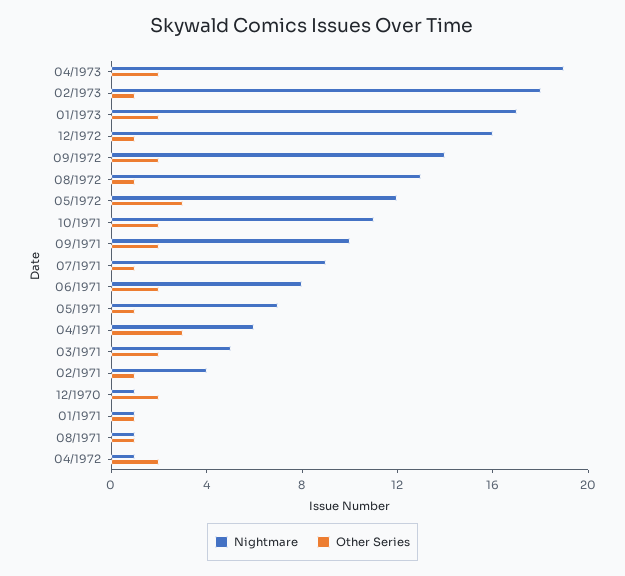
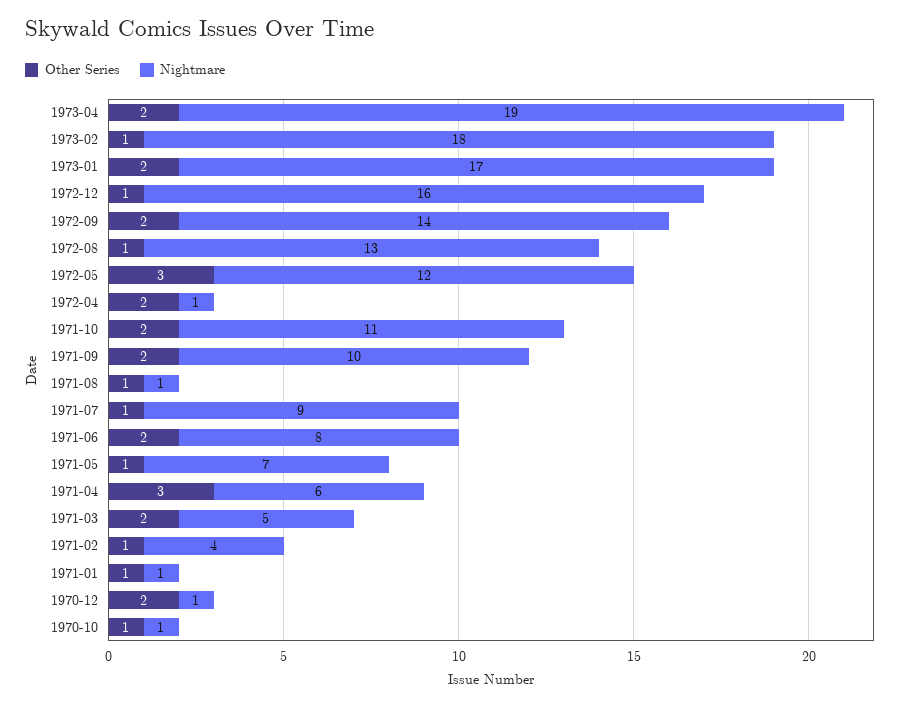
  {
    "Nightmare": {
      "04/1973": 19,
      "02/1973": 18,
      "01/1973": 17,
      "12/1972": 16,
      "09/1972": 14,
      "08/1972": 13,
      "05/1972": 12,
      "10/1971": 11,
      "09/1971": 10,
      "07/1971": 9,
      "06/1971": 8,
      "05/1971": 7,
      "04/1971": 6,
      "03/1971": 5,
      "02/1971": 4,
      "12/1970": 1,
      "01/1971": 1,
      "08/1971": 1,
-     "04/1972": 1
+     "04/1972": 1,
+     "1970-10": 1
    },
    "Other Series": {
      "04/1973": 2,
      "02/1973": 1,
      "01/1973": 2,
      "12/1972": 1,
      "09/1972": 2,
      "08/1972": 1,
      "05/1972": 3,
      "10/1971": 2,
      "09/1971": 2,
      "07/1971": 1,
      "06/1971": 2,
      "05/1971": 1,
      "04/1971": 3,
      "03/1971": 2,
      "02/1971": 1,
      "12/1970": 2,
      "01/1971": 1,
      "08/1971": 1,
-     "04/1972": 2
+     "04/1972": 2,
+     "1970-10": 1
    }
  }

